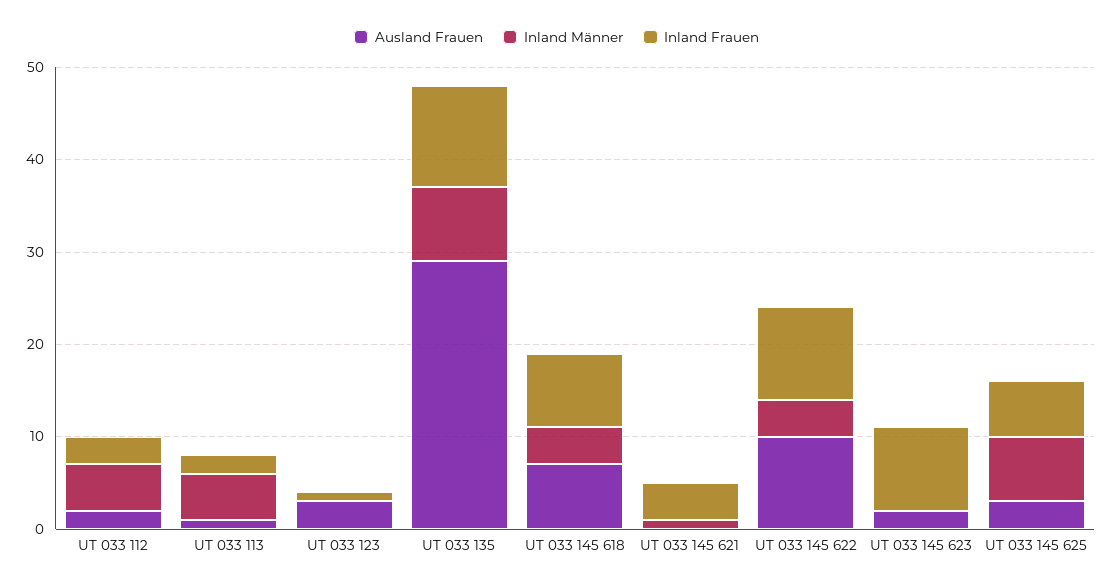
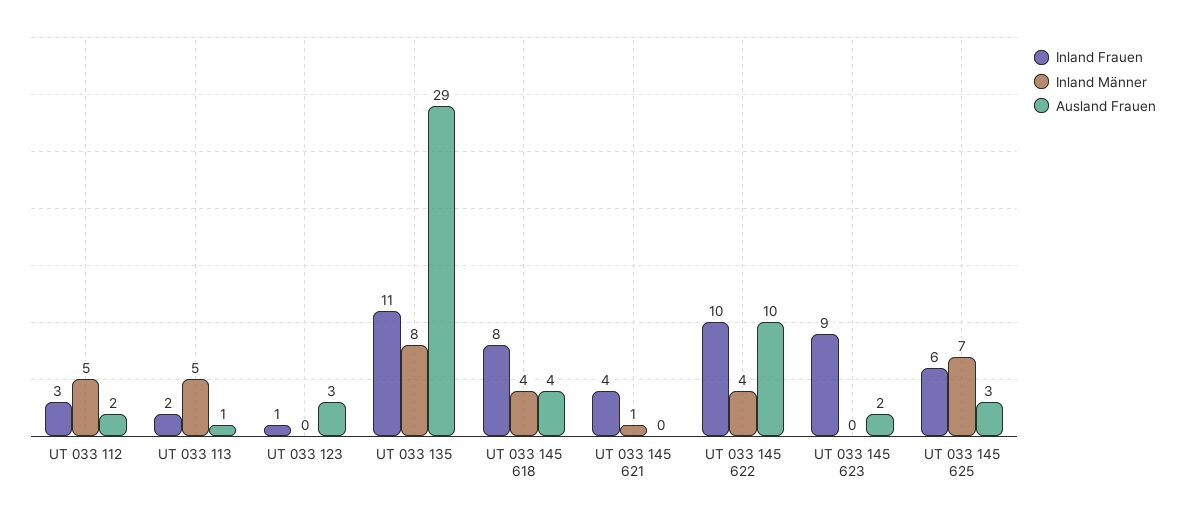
  {
    "Ausland Frauen": {
      "UT 033 112": 2,
      "UT 033 113": 1,
      "UT 033 123": 3,
      "UT 033 135": 29,
-     "UT 033 145 618": 7,
+     "UT 033 145 618": 4,
      "UT 033 145 621": 0,
      "UT 033 145 622": 10,
      "UT 033 145 623": 2,
      "UT 033 145 625": 3
    },
    "Inland Männer": {
      "UT 033 112": 5,
      "UT 033 113": 5,
      "UT 033 123": 0,
      "UT 033 135": 8,
      "UT 033 145 618": 4,
      "UT 033 145 621": 1,
      "UT 033 145 622": 4,
      "UT 033 145 623": 0,
      "UT 033 145 625": 7
    },
    "Inland Frauen": {
      "UT 033 112": 3,
      "UT 033 113": 2,
      "UT 033 123": 1,
      "UT 033 135": 11,
      "UT 033 145 618": 8,
      "UT 033 145 621": 4,
      "UT 033 145 622": 10,
      "UT 033 145 623": 9,
      "UT 033 145 625": 6
    }
  }

